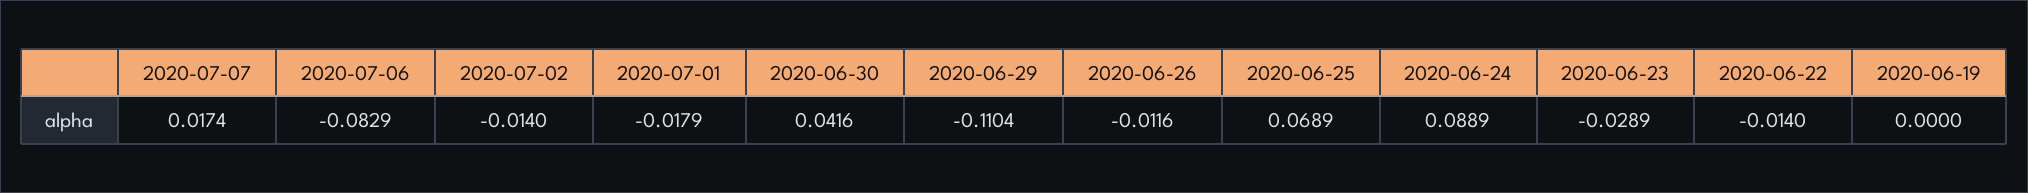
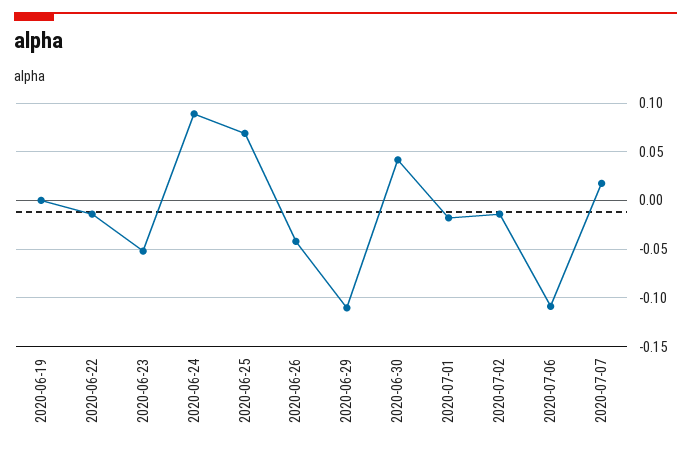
  {
    "2020-07-07": 0.0174,
-   "2020-07-06": -0.0829,
+   "2020-07-06": -0.11,
    "2020-07-02": -0.014,
    "2020-07-01": -0.0179,
    "2020-06-30": 0.0416,
    "2020-06-29": -0.1104,
-   "2020-06-26": -0.0116,
+   "2020-06-26": -0.04,
    "2020-06-25": 0.0689,
    "2020-06-24": 0.0889,
-   "2020-06-23": -0.0289,
+   "2020-06-23": -0.05,
    "2020-06-22": -0.014,
    "2020-06-19": 0
  }

